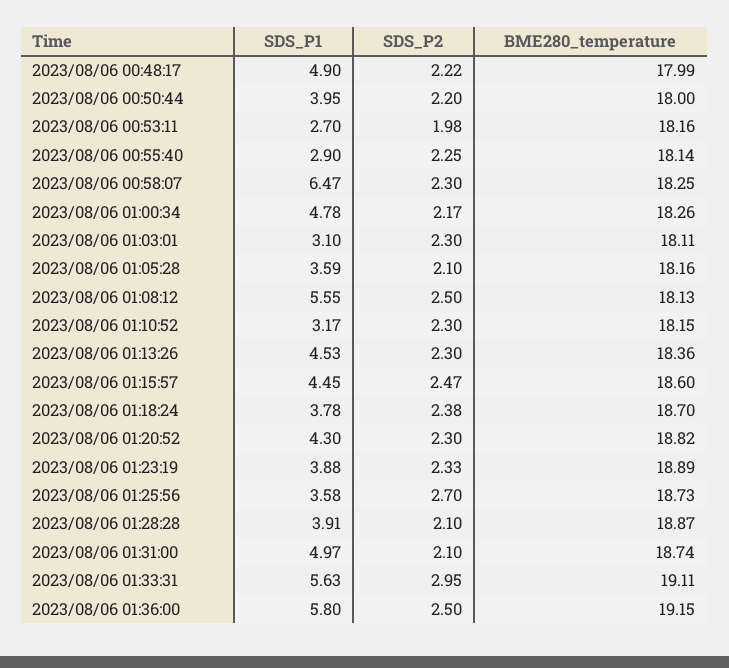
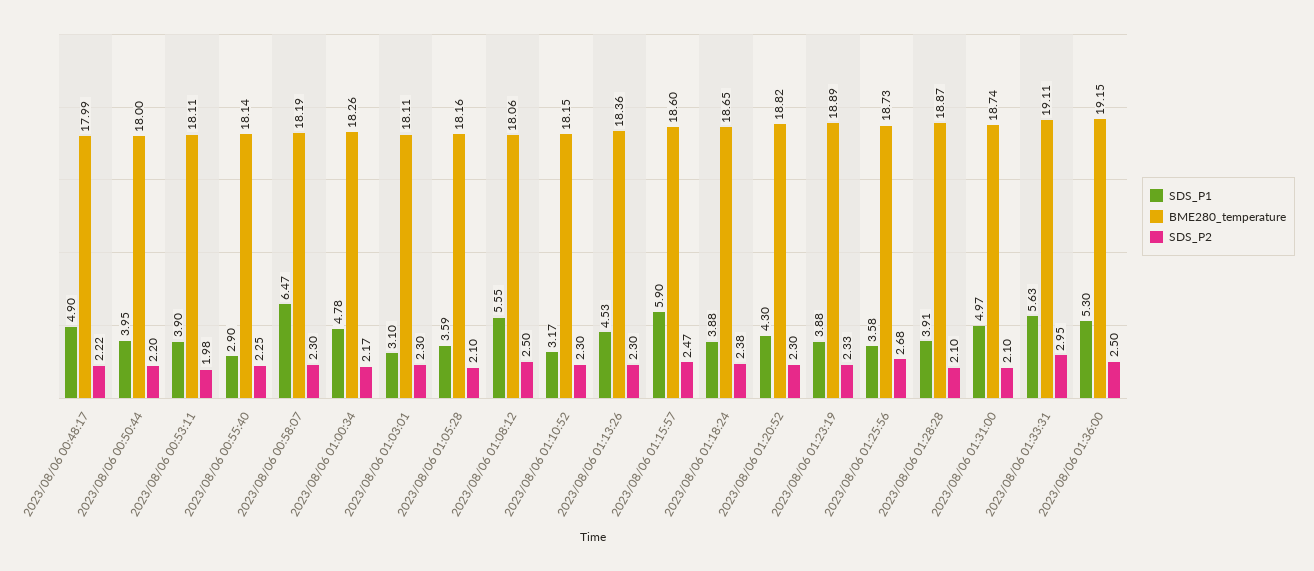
  {
    "SDS_P1": {
      "2023/08/06 00:48:17": 4.9,
      "2023/08/06 00:50:44": 3.95,
-     "2023/08/06 00:53:11": 2.7,
+     "2023/08/06 00:53:11": 3.9,
      "2023/08/06 00:55:40": 2.9,
      "2023/08/06 00:58:07": 6.47,
      "2023/08/06 01:00:34": 4.78,
      "2023/08/06 01:03:01": 3.1,
      "2023/08/06 01:05:28": 3.59,
      "2023/08/06 01:08:12": 5.55,
      "2023/08/06 01:10:52": 3.17,
      "2023/08/06 01:13:26": 4.53,
-     "2023/08/06 01:15:57": 4.45,
+     "2023/08/06 01:15:57": 5.9,
-     "2023/08/06 01:18:24": 3.78,
+     "2023/08/06 01:18:24": 3.88,
      "2023/08/06 01:20:52": 4.3,
      "2023/08/06 01:23:19": 3.88,
      "2023/08/06 01:25:56": 3.58,
      "2023/08/06 01:28:28": 3.91,
      "2023/08/06 01:31:00": 4.97,
      "2023/08/06 01:33:31": 5.63,
-     "2023/08/06 01:36:00": 5.8
+     "2023/08/06 01:36:00": 5.3
    },
    "SDS_P2": {
      "2023/08/06 00:48:17": 2.22,
      "2023/08/06 00:50:44": 2.2,
      "2023/08/06 00:53:11": 1.98,
      "2023/08/06 00:55:40": 2.25,
      "2023/08/06 00:58:07": 2.3,
      "2023/08/06 01:00:34": 2.17,
      "2023/08/06 01:03:01": 2.3,
      "2023/08/06 01:05:28": 2.1,
      "2023/08/06 01:08:12": 2.5,
      "2023/08/06 01:10:52": 2.3,
      "2023/08/06 01:13:26": 2.3,
      "2023/08/06 01:15:57": 2.47,
      "2023/08/06 01:18:24": 2.38,
      "2023/08/06 01:20:52": 2.3,
      "2023/08/06 01:23:19": 2.33,
-     "2023/08/06 01:25:56": 2.7,
+     "2023/08/06 01:25:56": 2.68,
      "2023/08/06 01:28:28": 2.1,
      "2023/08/06 01:31:00": 2.1,
      "2023/08/06 01:33:31": 2.95,
      "2023/08/06 01:36:00": 2.5
    },
    "BME280_temperature": {
      "2023/08/06 00:48:17": 17.99,
      "2023/08/06 00:50:44": 18,
-     "2023/08/06 00:53:11": 18.16,
+     "2023/08/06 00:53:11": 18.11,
      "2023/08/06 00:55:40": 18.14,
-     "2023/08/06 00:58:07": 18.25,
+     "2023/08/06 00:58:07": 18.19,
      "2023/08/06 01:00:34": 18.26,
      "2023/08/06 01:03:01": 18.11,
      "2023/08/06 01:05:28": 18.16,
-     "2023/08/06 01:08:12": 18.13,
+     "2023/08/06 01:08:12": 18.06,
      "2023/08/06 01:10:52": 18.15,
      "2023/08/06 01:13:26": 18.36,
      "2023/08/06 01:15:57": 18.6,
-     "2023/08/06 01:18:24": 18.7,
+     "2023/08/06 01:18:24": 18.65,
      "2023/08/06 01:20:52": 18.82,
      "2023/08/06 01:23:19": 18.89,
      "2023/08/06 01:25:56": 18.73,
      "2023/08/06 01:28:28": 18.87,
      "2023/08/06 01:31:00": 18.74,
      "2023/08/06 01:33:31": 19.11,
      "2023/08/06 01:36:00": 19.15
    }
  }

